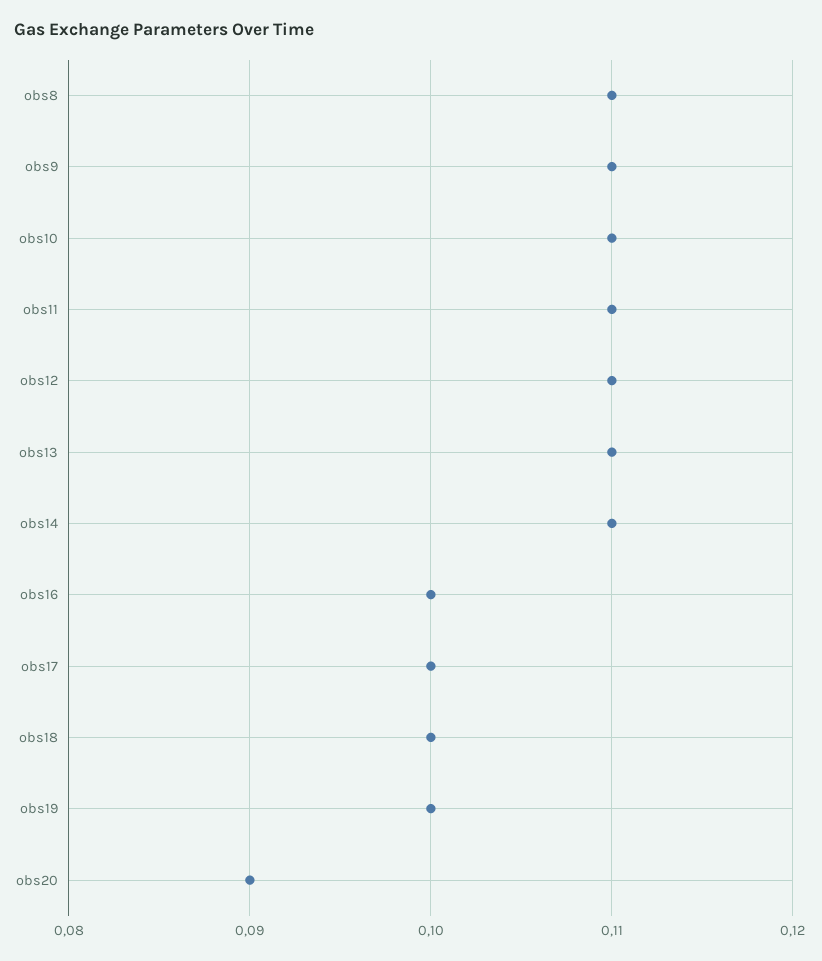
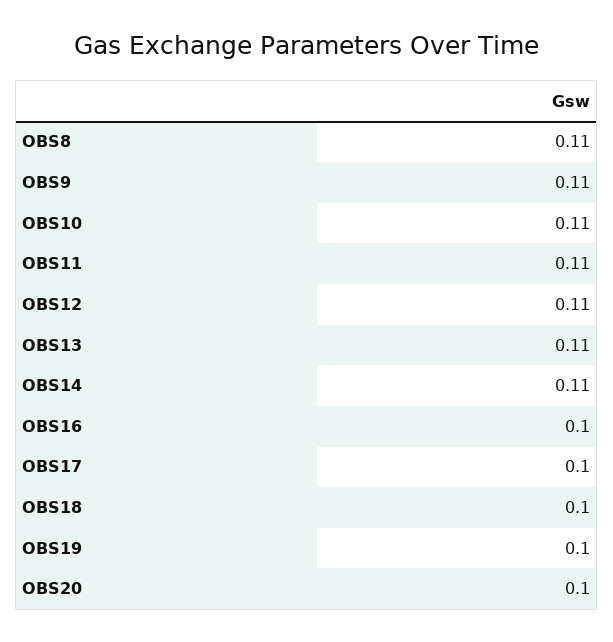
  {
    "obs8": 0.11,
    "obs9": 0.11,
    "obs10": 0.11,
    "obs11": 0.11,
    "obs12": 0.11,
    "obs13": 0.11,
    "obs14": 0.11,
    "obs16": 0.1,
    "obs17": 0.1,
    "obs18": 0.1,
    "obs19": 0.1,
-   "obs20": 0.09
+   "obs20": 0.1
  }

